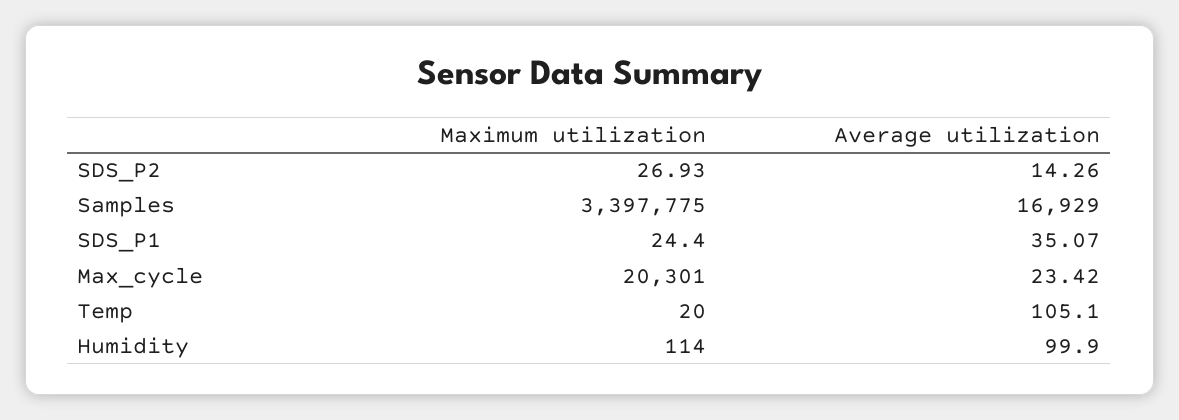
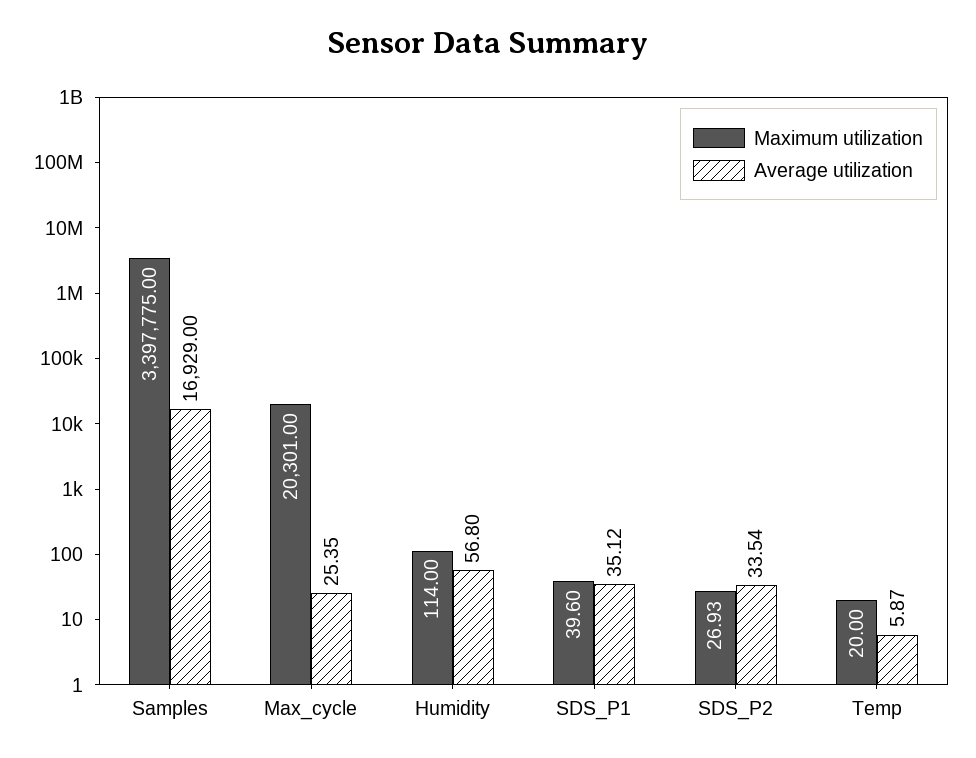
  {
    "Maximum utilization": {
      "SDS_P2": 26.93,
      "Samples": 3397775,
-     "SDS_P1": 24.4,
+     "SDS_P1": 39.6,
      "Max_cycle": 20301,
      "Temp": 20,
      "Humidity": 114
    },
    "Average utilization": {
-     "SDS_P2": 14.26,
+     "SDS_P2": 33.54,
      "Samples": 16929,
-     "SDS_P1": 35.07,
+     "SDS_P1": 35.12,
-     "Max_cycle": 23.42,
+     "Max_cycle": 25.35,
-     "Temp": 105.1,
+     "Temp": 5.87,
-     "Humidity": 99.9
+     "Humidity": 56.8
    }
  }

